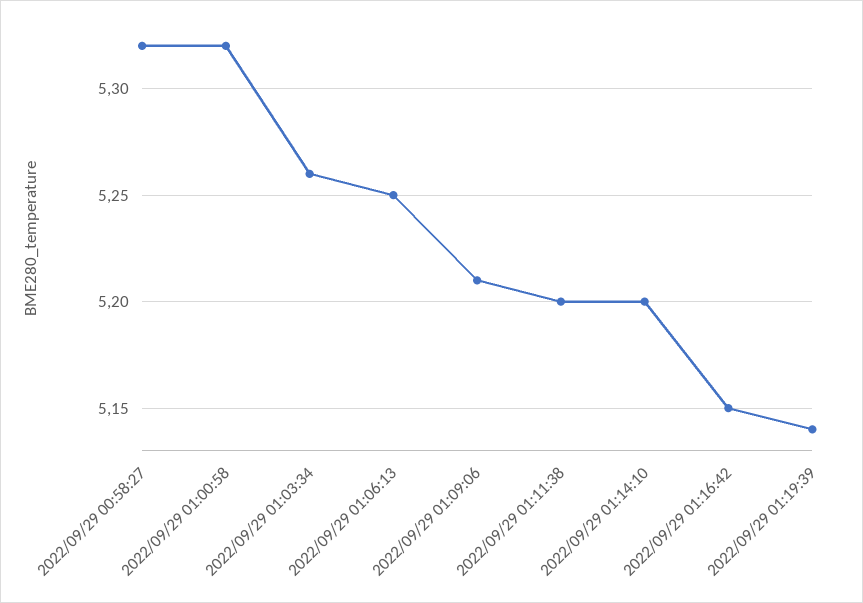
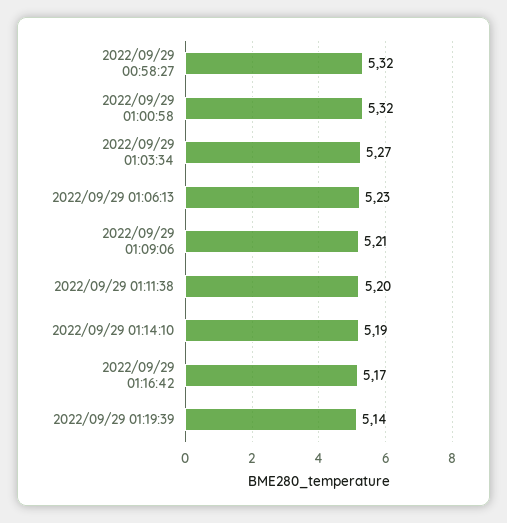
  {
    "2022/09/29 00:58:27": 5.32,
    "2022/09/29 01:00:58": 5.32,
-   "2022/09/29 01:03:34": 5.26,
+   "2022/09/29 01:03:34": 5.27,
-   "2022/09/29 01:06:13": 5.25,
+   "2022/09/29 01:06:13": 5.23,
    "2022/09/29 01:09:06": 5.21,
    "2022/09/29 01:11:38": 5.2,
-   "2022/09/29 01:14:10": 5.2,
+   "2022/09/29 01:14:10": 5.19,
-   "2022/09/29 01:16:42": 5.15,
+   "2022/09/29 01:16:42": 5.17,
    "2022/09/29 01:19:39": 5.14
  }

